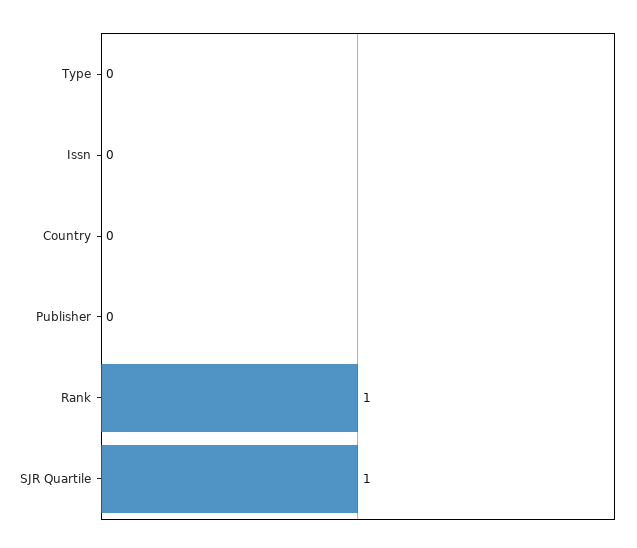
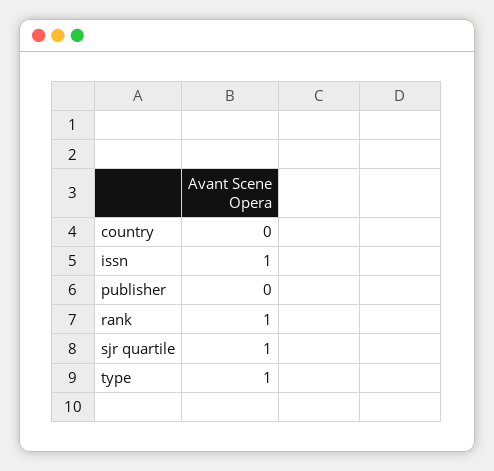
  {
-   "Type": 0,
+   "Type": 1,
-   "Issn": 0,
+   "Issn": 1,
    "Country": 0,
    "Publisher": 0,
    "Rank": 1,
    "SJR Quartile": 1
  }

